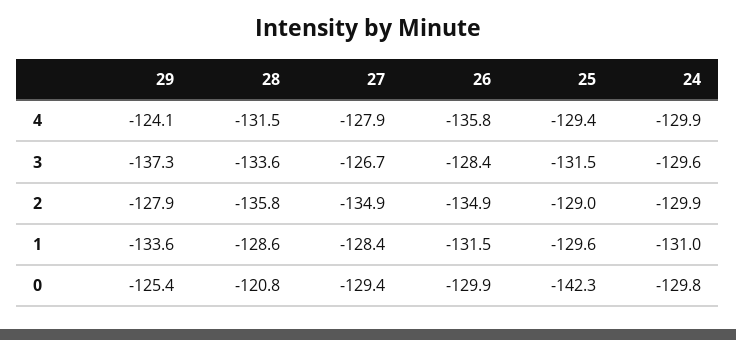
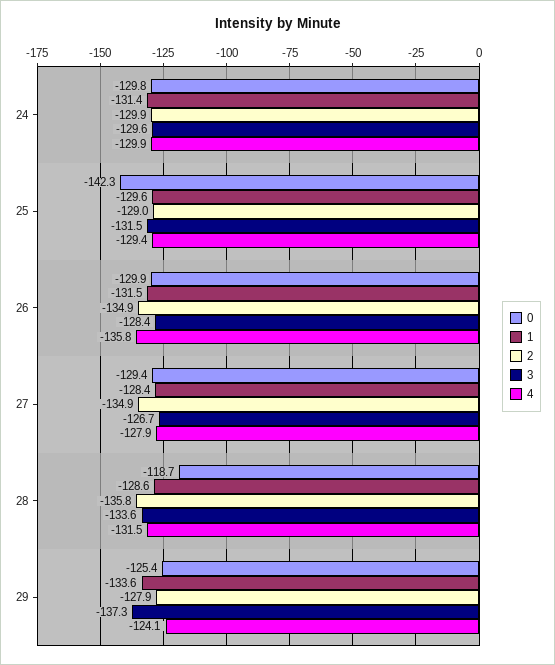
  {
    "4": {
      "29": -124.1,
      "28": -131.5,
      "27": -127.9,
      "26": -135.8,
      "25": -129.4,
      "24": -129.9
    },
    "3": {
      "29": -137.3,
      "28": -133.6,
      "27": -126.7,
      "26": -128.4,
      "25": -131.5,
      "24": -129.6
    },
    "2": {
      "29": -127.9,
      "28": -135.8,
      "27": -134.9,
      "26": -134.9,
      "25": -129,
      "24": -129.9
    },
    "1": {
      "29": -133.6,
      "28": -128.6,
      "27": -128.4,
      "26": -131.5,
      "25": -129.6,
-     "24": -131
+     "24": -131.4
    },
    "0": {
      "29": -125.4,
-     "28": -120.8,
+     "28": -118.7,
      "27": -129.4,
      "26": -129.9,
      "25": -142.3,
      "24": -129.8
    }
  }

